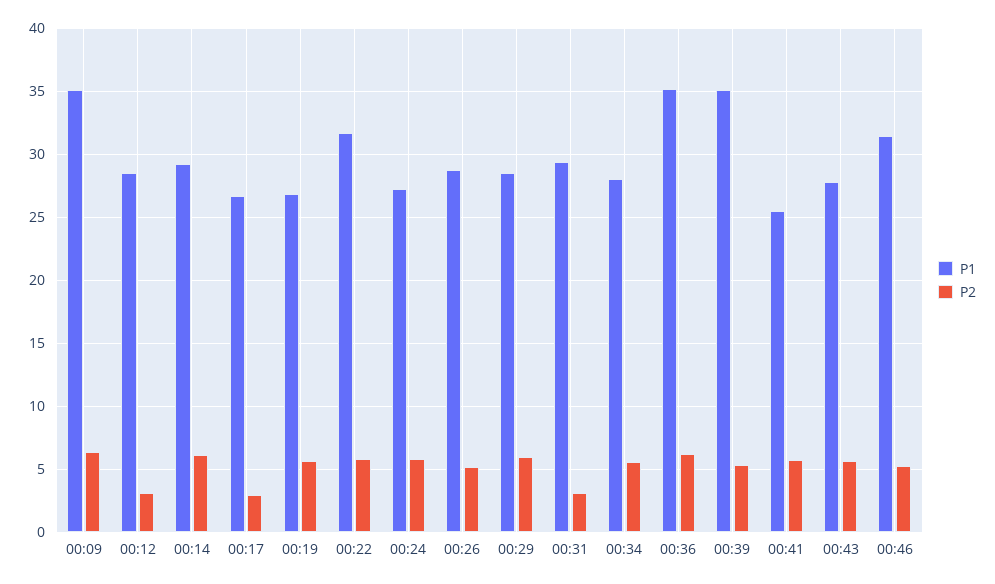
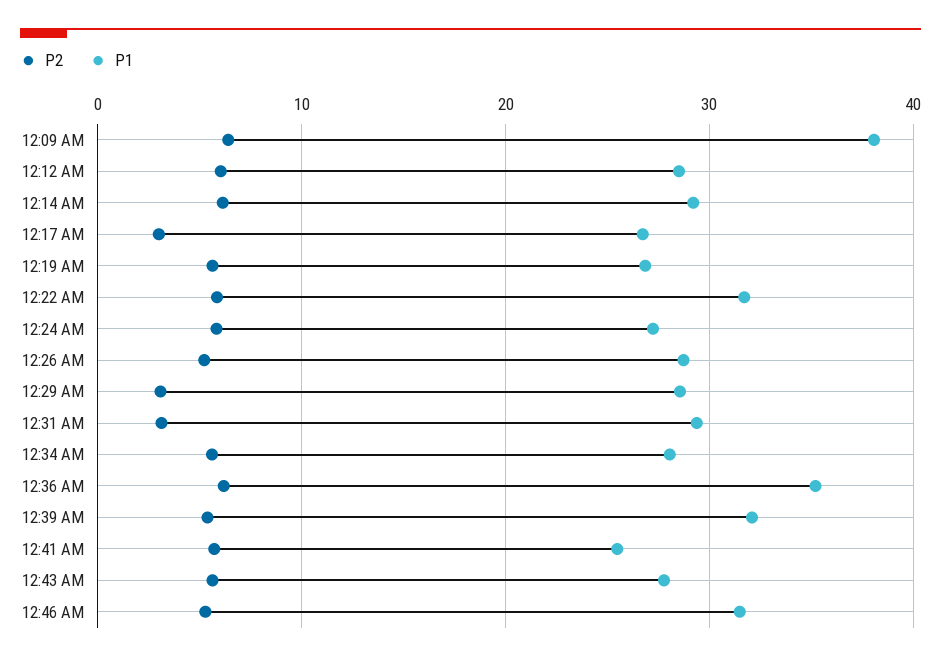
  {
    "P1": {
-     "00:09": 35,
+     "00:09": 38,
      "00:12": 28.5,
      "00:14": 29,
      "00:17": 26.5,
      "00:19": 27,
      "00:22": 31.5,
      "00:24": 27,
      "00:26": 28.5,
      "00:29": 28.5,
      "00:31": 29.5,
      "00:34": 28,
      "00:36": 35,
-     "00:39": 35,
+     "00:39": 32,
      "00:41": 25.5,
      "00:43": 28,
      "00:46": 31.5
    },
    "P2": {
      "00:09": 6.5,
-     "00:12": 3,
+     "00:12": 6,
      "00:14": 6,
      "00:17": 3,
      "00:19": 5.5,
      "00:22": 6,
      "00:24": 6,
      "00:26": 5,
-     "00:29": 6,
+     "00:29": 3,
      "00:31": 3,
      "00:34": 5.5,
      "00:36": 6,
      "00:39": 5.5,
      "00:41": 5.5,
      "00:43": 5.5,
      "00:46": 5.5
    }
  }

